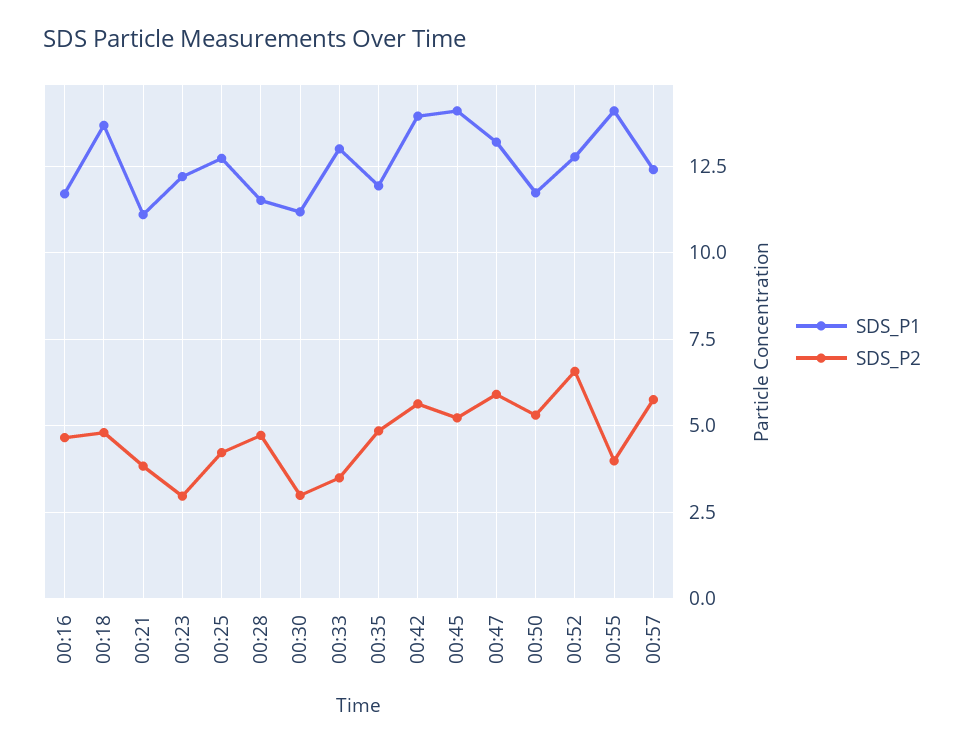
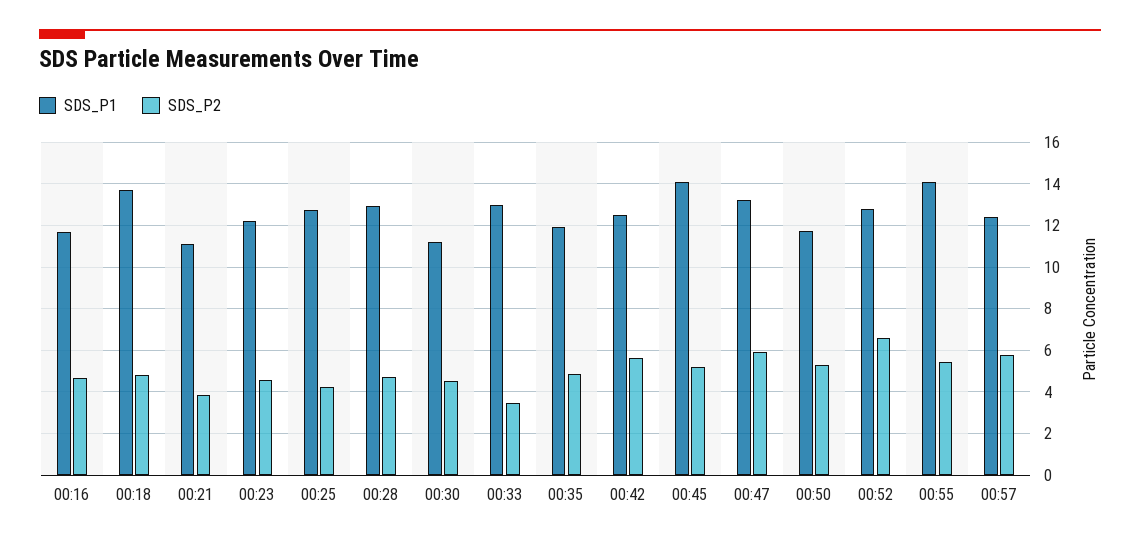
  {
    "SDS_P1": {
      "00:16": 11.75,
      "00:18": 13.75,
      "00:21": 11,
      "00:23": 12.25,
      "00:25": 12.75,
-     "00:28": 11.5,
+     "00:28": 13,
      "00:30": 11.25,
      "00:33": 13,
      "00:35": 12,
-     "00:42": 14,
+     "00:42": 12.5,
      "00:45": 14,
      "00:47": 13.25,
      "00:50": 11.75,
      "00:52": 12.75,
      "00:55": 14,
      "00:57": 12.5
    },
    "SDS_P2": {
      "00:16": 4.75,
      "00:18": 4.75,
      "00:21": 3.75,
-     "00:23": 3,
+     "00:23": 4.5,
      "00:25": 4.25,
      "00:28": 4.75,
-     "00:30": 3,
+     "00:30": 4.5,
      "00:33": 3.5,
      "00:35": 4.75,
      "00:42": 5.75,
      "00:45": 5.25,
      "00:47": 6,
      "00:50": 5.25,
      "00:52": 6.5,
-     "00:55": 4,
+     "00:55": 5.5,
      "00:57": 5.75
    }
  }

